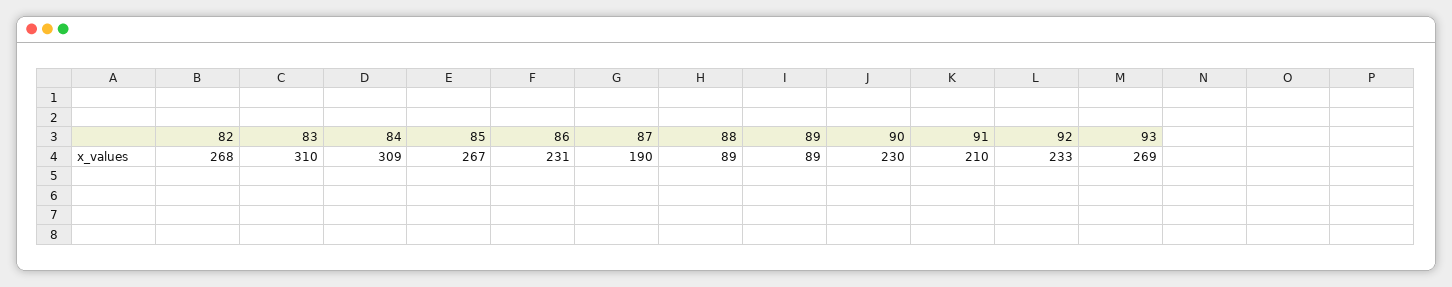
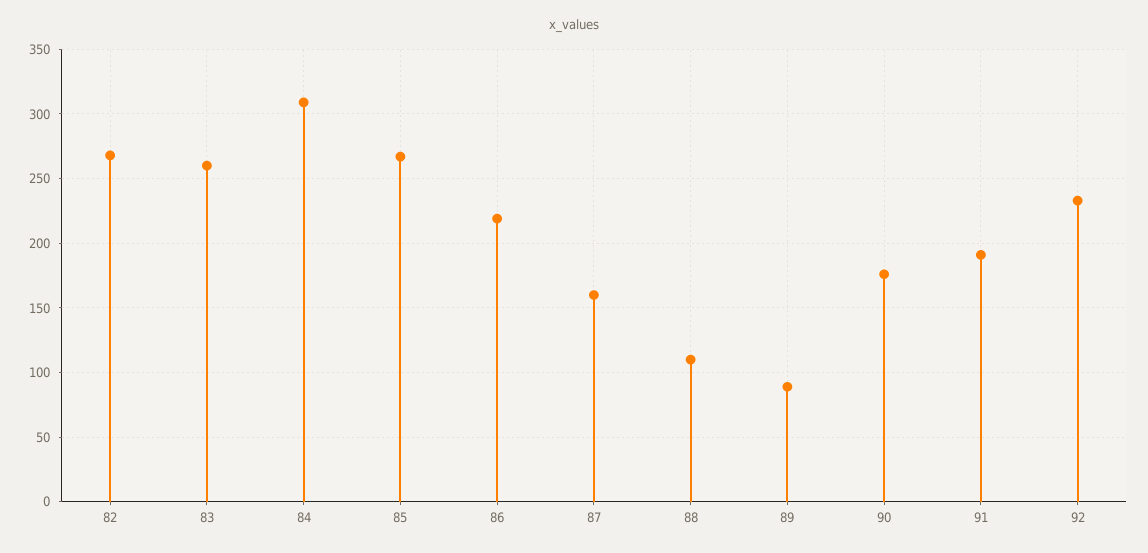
  {
    "82": 268,
-   "83": 310,
+   "83": 260,
    "84": 309,
    "85": 267,
-   "86": 231,
+   "86": 220,
-   "87": 190,
+   "87": 160,
-   "88": 89,
+   "88": 110,
    "89": 89,
-   "90": 230,
+   "90": 175,
-   "91": 210,
+   "91": 190,
-   "92": 233,
+   "92": 233
-   "93": 269
  }

